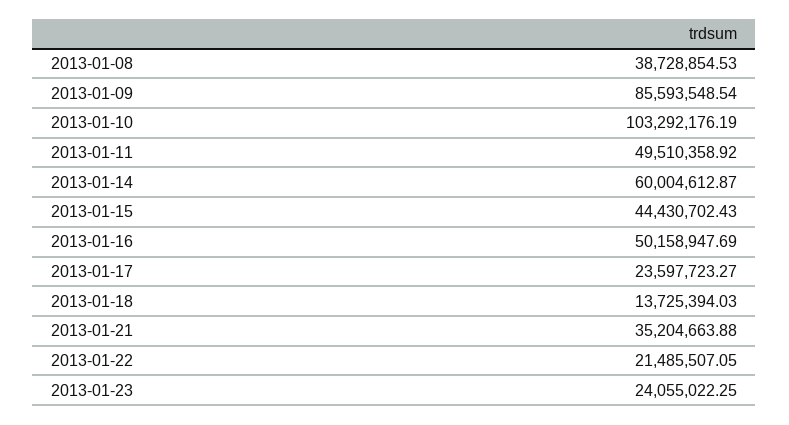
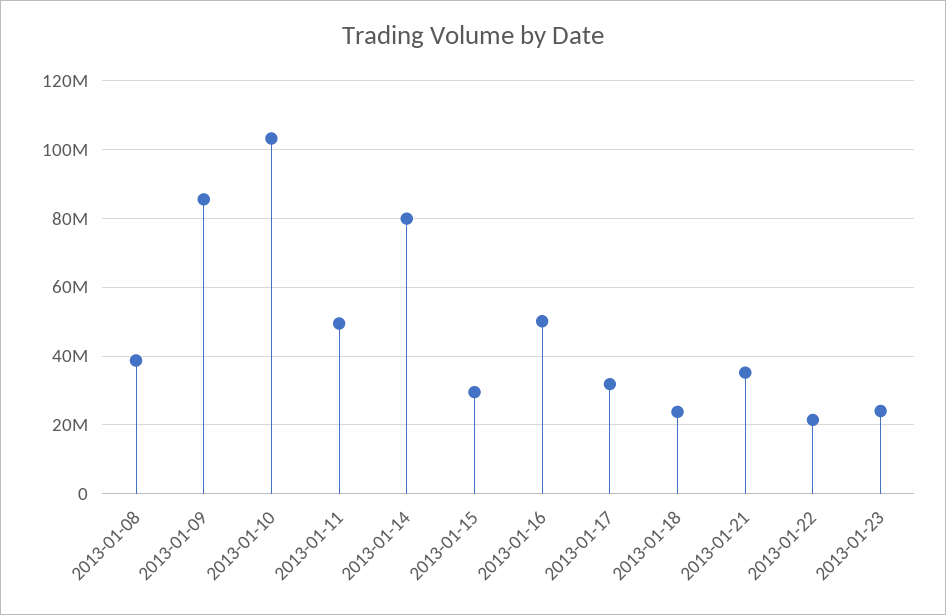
  {
    "2013-01-08": 38728854.53,
    "2013-01-09": 85593548.54,
    "2013-01-10": 103292176.19,
    "2013-01-11": 49510358.92,
-   "2013-01-14": 60004612.87,
+   "2013-01-14": 80000000,
-   "2013-01-15": 44430702.43,
+   "2013-01-15": 30000000,
    "2013-01-16": 50158947.69,
-   "2013-01-17": 23597723.27,
+   "2013-01-17": 32000000,
-   "2013-01-18": 13725394.03,
+   "2013-01-18": 24000000,
    "2013-01-21": 35204663.88,
    "2013-01-22": 21485507.05,
    "2013-01-23": 24055022.25
  }

